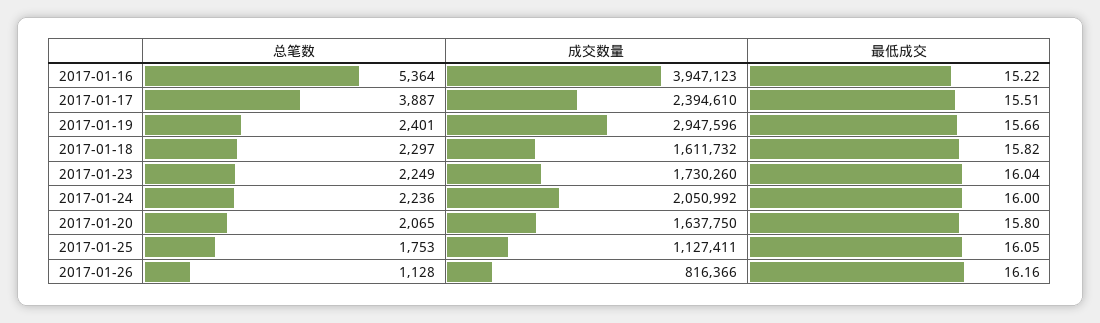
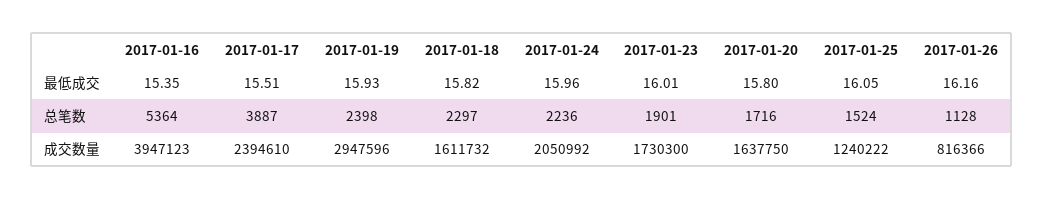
  {
    "总笔数": {
      "2017-01-16": 5364,
      "2017-01-17": 3887,
-     "2017-01-19": 2401,
+     "2017-01-19": 2398,
      "2017-01-18": 2297,
-     "2017-01-23": 2249,
+     "2017-01-23": 1901,
      "2017-01-24": 2236,
-     "2017-01-20": 2065,
+     "2017-01-20": 1716,
-     "2017-01-25": 1753,
+     "2017-01-25": 1524,
      "2017-01-26": 1128
    },
    "成交数量": {
      "2017-01-16": 3947123,
      "2017-01-17": 2394610,
      "2017-01-19": 2947596,
      "2017-01-18": 1611732,
-     "2017-01-23": 1730260,
+     "2017-01-23": 1730300,
      "2017-01-24": 2050992,
      "2017-01-20": 1637750,
-     "2017-01-25": 1127411,
+     "2017-01-25": 1240222,
      "2017-01-26": 816366
    },
    "最低成交": {
-     "2017-01-16": 15.22,
+     "2017-01-16": 15.35,
      "2017-01-17": 15.51,
-     "2017-01-19": 15.66,
+     "2017-01-19": 15.93,
      "2017-01-18": 15.82,
-     "2017-01-23": 16.04,
+     "2017-01-23": 16.01,
-     "2017-01-24": 16,
+     "2017-01-24": 15.96,
      "2017-01-20": 15.8,
      "2017-01-25": 16.05,
      "2017-01-26": 16.16
    }
  }

